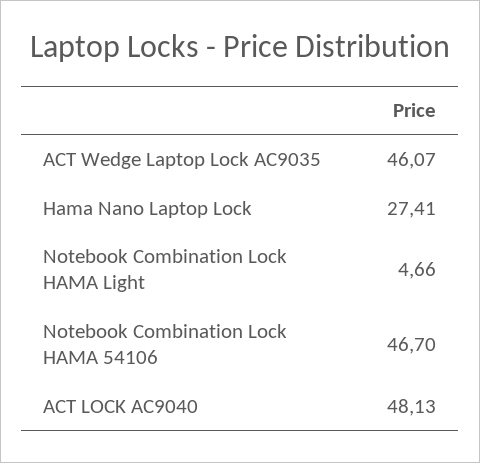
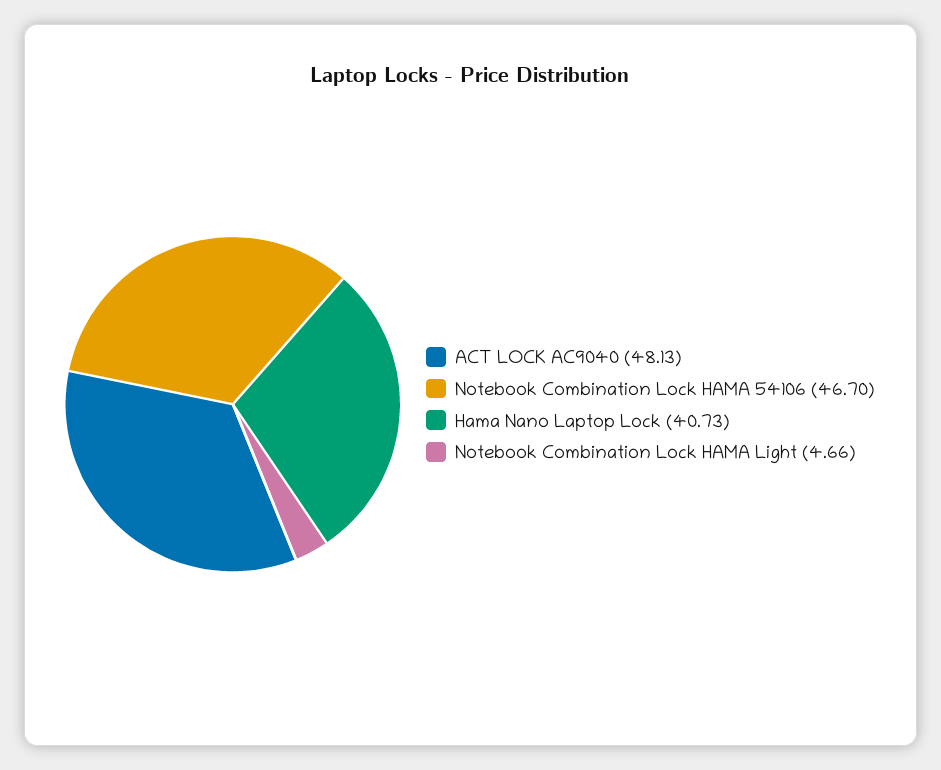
  {
-   "ACT Wedge Laptop Lock AC9035": 46.07,
-   "Hama Nano Laptop Lock": 27.41,
+   "Hama Nano Laptop Lock": 40.73,
    "Notebook Combination Lock HAMA Light": 4.66,
    "Notebook Combination Lock HAMA 54106": 46.7,
    "ACT LOCK AC9040": 48.13
  }

